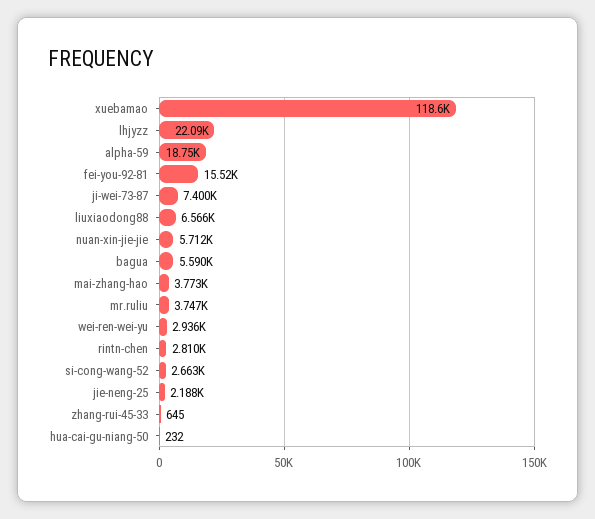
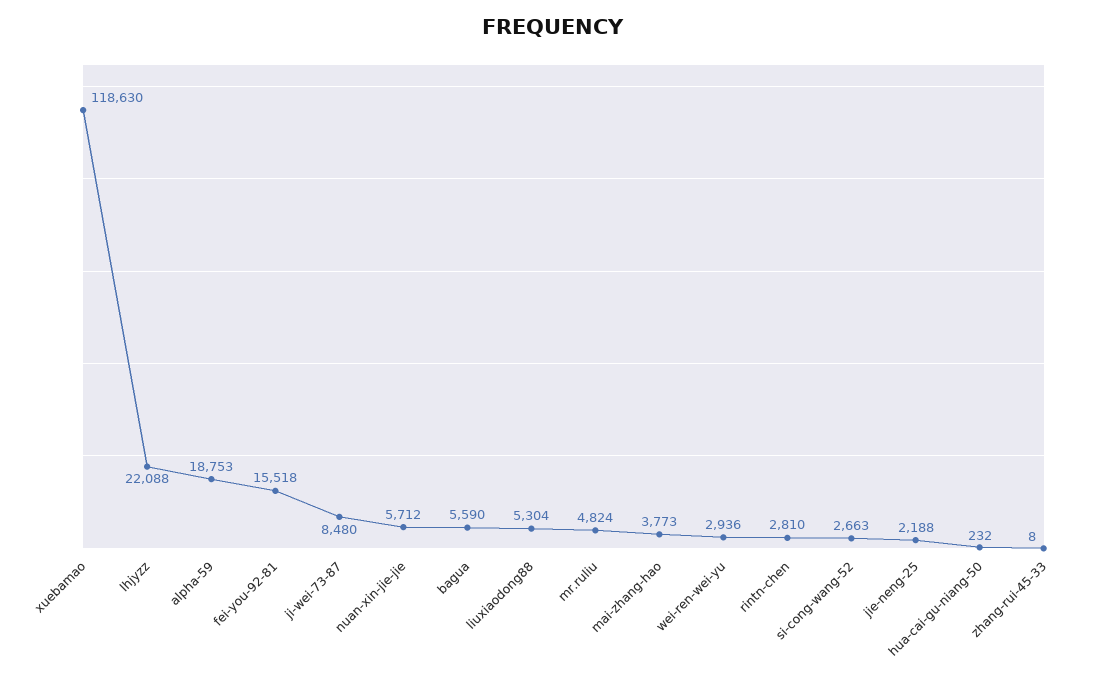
  {
    "xuebamao": 118630,
    "lhjyzz": 22088,
    "alpha-59": 18753,
    "fei-you-92-81": 15518,
-   "ji-wei-73-87": 7400,
+   "ji-wei-73-87": 8480,
-   "liuxiaodong88": 6566,
+   "liuxiaodong88": 5304,
    "nuan-xin-jie-jie": 5712,
    "bagua": 5590,
    "mai-zhang-hao": 3773,
-   "mr.ruliu": 3747,
+   "mr.ruliu": 4824,
    "wei-ren-wei-yu": 2936,
    "rintn-chen": 2810,
    "si-cong-wang-52": 2663,
    "jie-neng-25": 2188,
-   "zhang-rui-45-33": 645,
+   "zhang-rui-45-33": 8,
    "hua-cai-gu-niang-50": 232
  }

